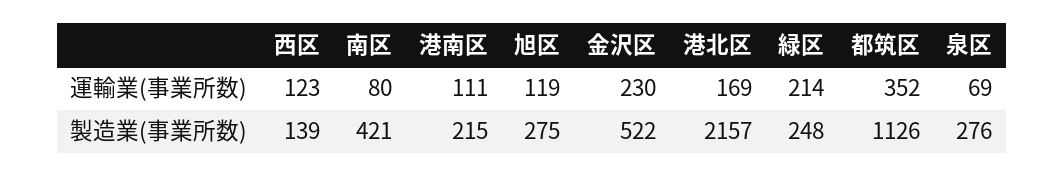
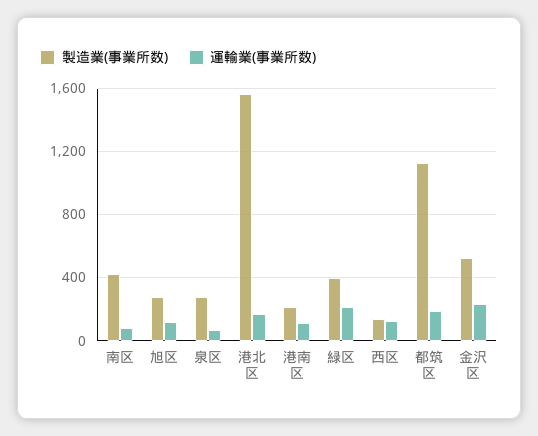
  {
    "運輸業(事業所数)": {
      "西区": 123,
      "南区": 80,
      "港南区": 111,
      "旭区": 119,
      "金沢区": 230,
      "港北区": 169,
      "緑区": 214,
-     "都筑区": 352,
+     "都筑区": 200,
      "泉区": 69
    },
    "製造業(事業所数)": {
      "西区": 139,
      "南区": 421,
      "港南区": 215,
      "旭区": 275,
      "金沢区": 522,
-     "港北区": 2157,
+     "港北区": 1550,
-     "緑区": 248,
+     "緑区": 400,
      "都筑区": 1126,
      "泉区": 276
    }
  }

